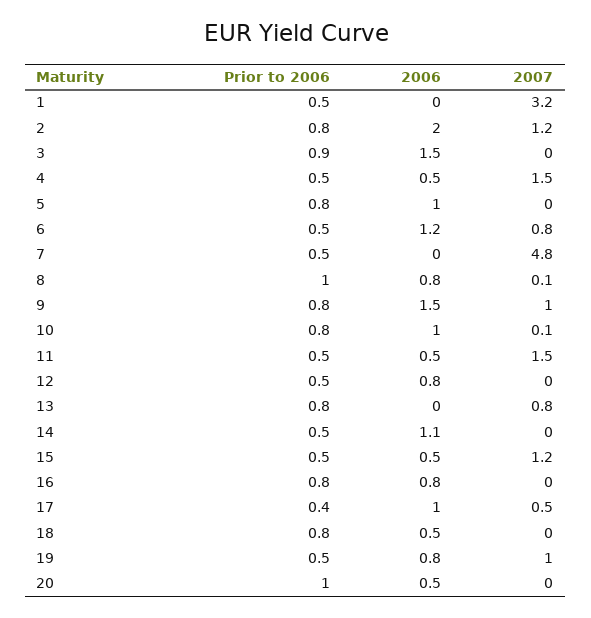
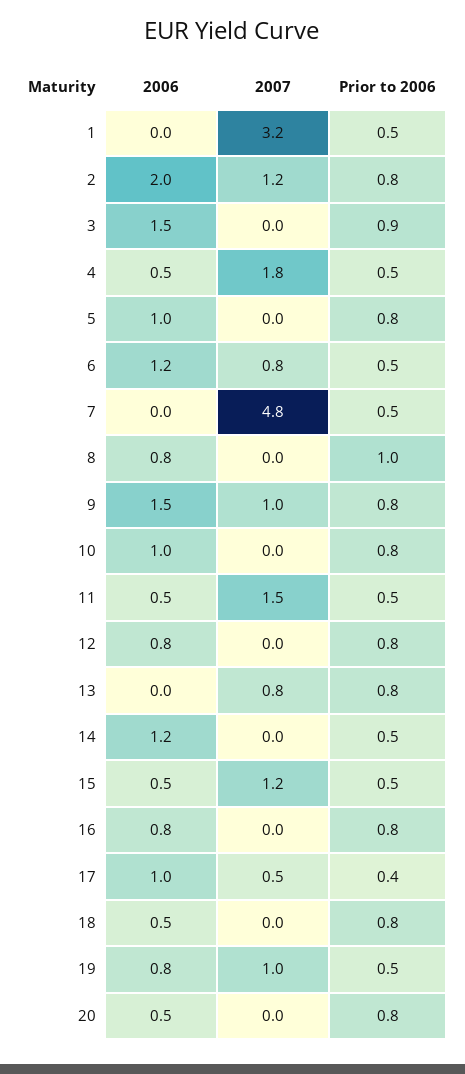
  {
    "Prior to 2006": {
      "1": 0.5,
      "2": 0.8,
      "3": 0.9,
      "4": 0.5,
      "5": 0.8,
      "6": 0.5,
      "7": 0.5,
      "8": 1,
      "9": 0.8,
      "10": 0.8,
      "11": 0.5,
-     "12": 0.5,
+     "12": 0.8,
      "13": 0.8,
      "14": 0.5,
      "15": 0.5,
      "16": 0.8,
      "17": 0.4,
      "18": 0.8,
      "19": 0.5,
-     "20": 1
+     "20": 0.8
    },
    "2006": {
      "1": 0,
      "2": 2,
      "3": 1.5,
      "4": 0.5,
      "5": 1,
      "6": 1.2,
      "7": 0,
      "8": 0.8,
      "9": 1.5,
      "10": 1,
      "11": 0.5,
      "12": 0.8,
      "13": 0,
-     "14": 1.1,
+     "14": 1.2,
      "15": 0.5,
      "16": 0.8,
      "17": 1,
      "18": 0.5,
      "19": 0.8,
      "20": 0.5
    },
    "2007": {
      "1": 3.2,
      "2": 1.2,
      "3": 0,
-     "4": 1.5,
+     "4": 1.8,
      "5": 0,
      "6": 0.8,
      "7": 4.8,
-     "8": 0.1,
+     "8": 0,
      "9": 1,
-     "10": 0.1,
+     "10": 0,
      "11": 1.5,
      "12": 0,
      "13": 0.8,
      "14": 0,
      "15": 1.2,
      "16": 0,
      "17": 0.5,
      "18": 0,
      "19": 1,
      "20": 0
    }
  }

